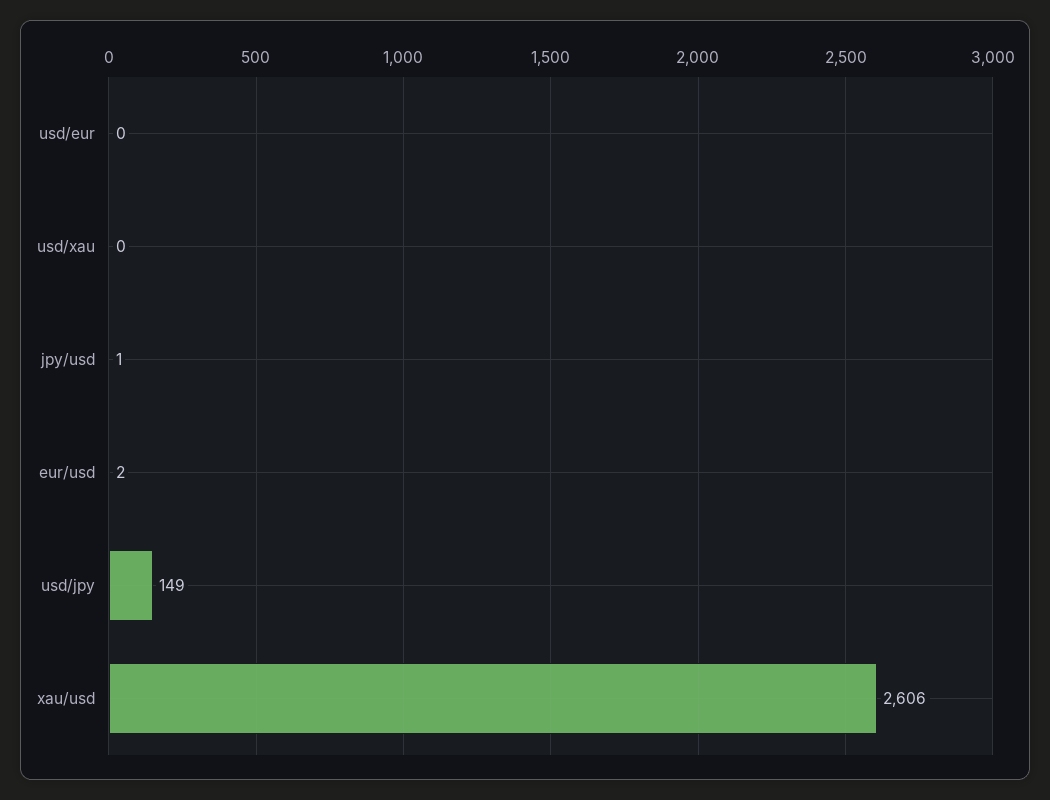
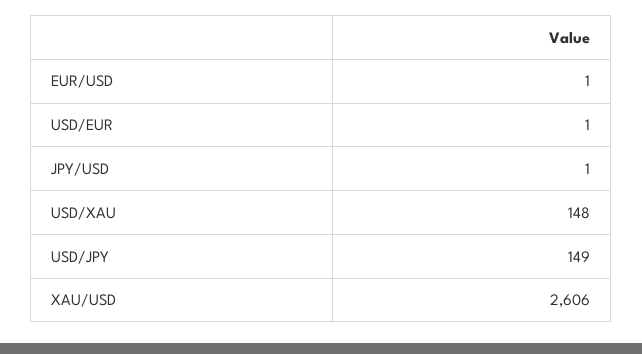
  {
-   "usd/eur": 0,
+   "usd/eur": 1,
-   "usd/xau": 0,
+   "usd/xau": 148,
    "jpy/usd": 1,
-   "eur/usd": 2,
+   "eur/usd": 1,
    "usd/jpy": 149,
    "xau/usd": 2606
  }

